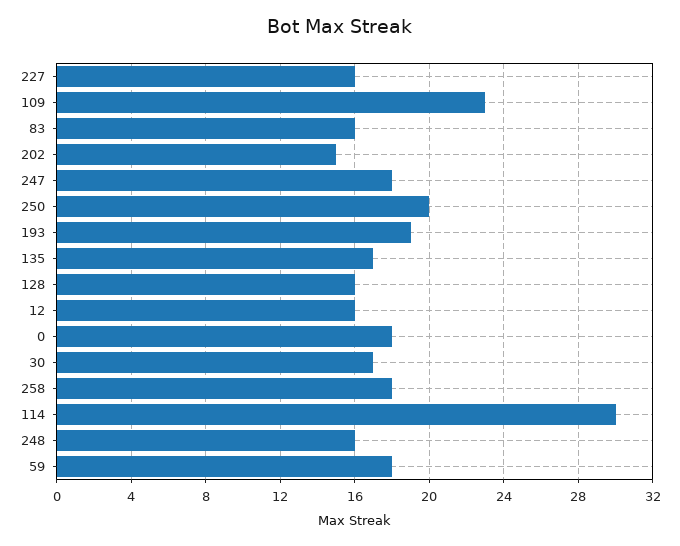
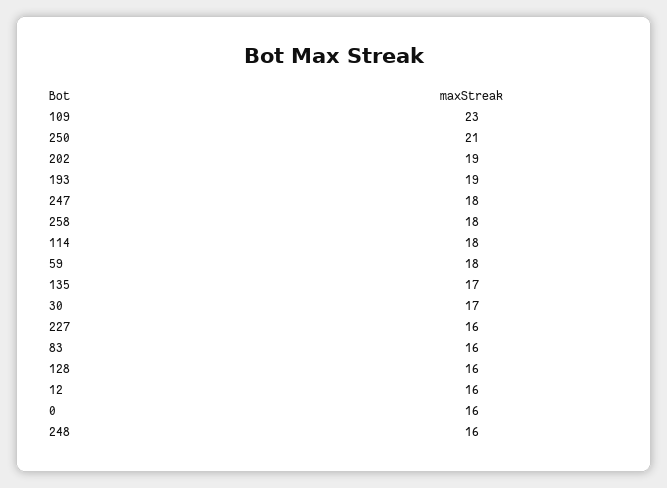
  {
    "227": 16,
    "109": 23,
    "83": 16,
-   "202": 15,
+   "202": 19,
    "247": 18,
-   "250": 20,
+   "250": 21,
    "193": 19,
    "135": 17,
    "128": 16,
    "12": 16,
-   "0": 18,
+   "0": 16,
    "30": 17,
    "258": 18,
-   "114": 30,
+   "114": 18,
    "248": 16,
    "59": 18
  }

